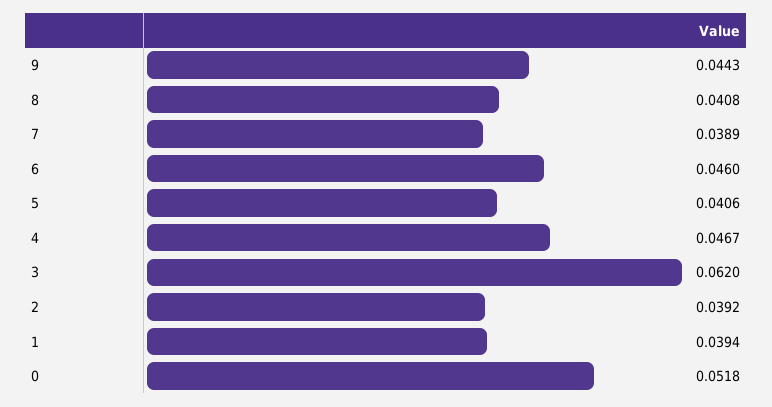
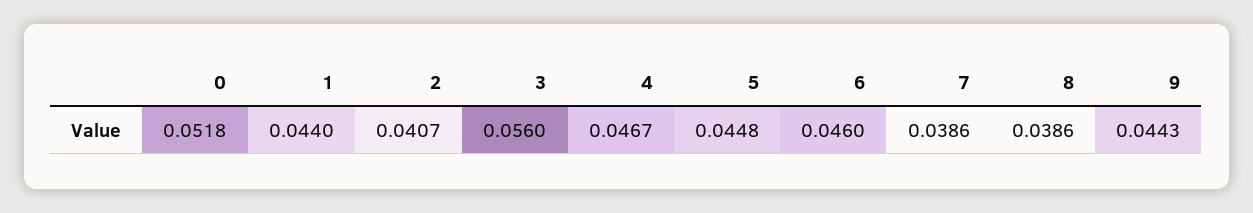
  {
    "9": 0.0443,
-   "8": 0.0408,
+   "8": 0.0386,
-   "7": 0.0389,
+   "7": 0.0386,
    "6": 0.046,
-   "5": 0.0406,
+   "5": 0.0448,
    "4": 0.0467,
-   "3": 0.062,
+   "3": 0.056,
-   "2": 0.0392,
+   "2": 0.0407,
-   "1": 0.0394,
+   "1": 0.044,
    "0": 0.0518
  }

